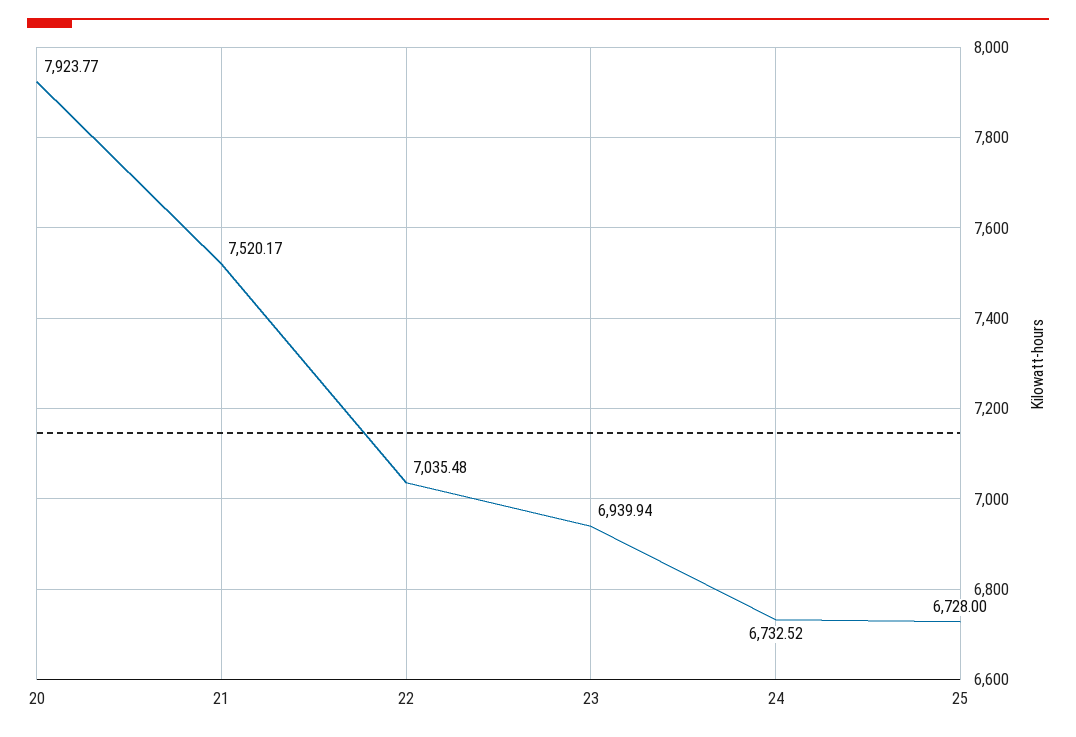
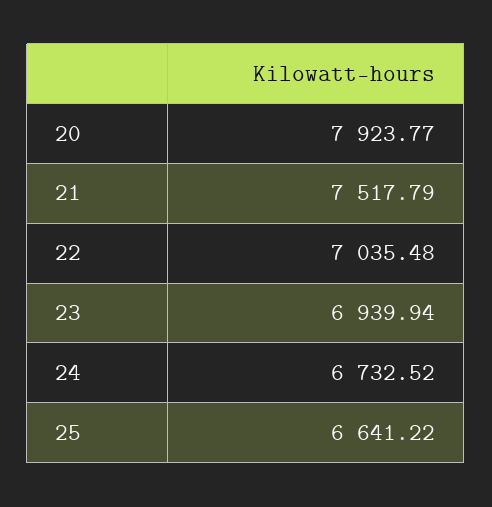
  {
    "20": 7923.77,
-   "21": 7520.17,
+   "21": 7517.79,
    "22": 7035.48,
    "23": 6939.94,
    "24": 6732.52,
-   "25": 6728
+   "25": 6641.22
  }

